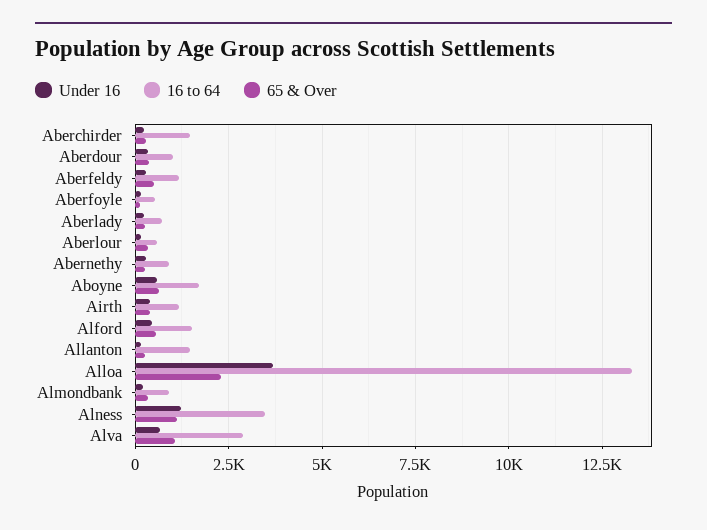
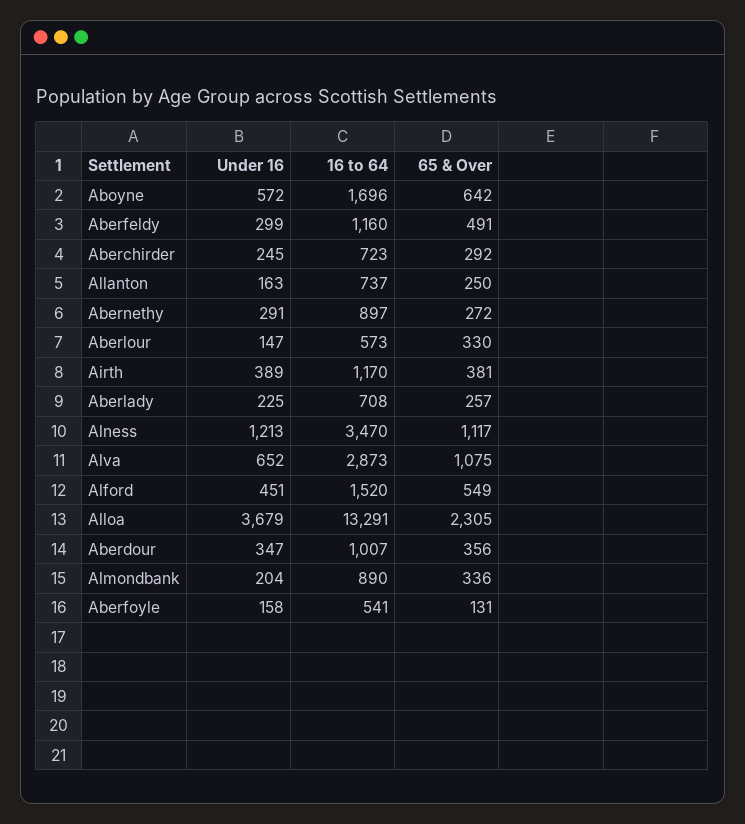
  {
    "Under 16": {
      "Aberchirder": 245,
      "Aberdour": 347,
      "Aberfeldy": 299,
      "Aberfoyle": 158,
      "Aberlady": 225,
      "Aberlour": 147,
      "Abernethy": 291,
      "Aboyne": 572,
      "Airth": 389,
      "Alford": 451,
      "Allanton": 163,
      "Alloa": 3679,
      "Almondbank": 204,
      "Alness": 1213,
      "Alva": 652
    },
    "16 to 64": {
-     "Aberchirder": 1500,
+     "Aberchirder": 723,
      "Aberdour": 1007,
      "Aberfeldy": 1160,
      "Aberfoyle": 541,
      "Aberlady": 708,
      "Aberlour": 573,
      "Abernethy": 897,
      "Aboyne": 1696,
      "Airth": 1170,
      "Alford": 1520,
-     "Allanton": 1500,
+     "Allanton": 737,
      "Alloa": 13291,
      "Almondbank": 890,
      "Alness": 3470,
      "Alva": 2873
    },
    "65 & Over": {
      "Aberchirder": 292,
      "Aberdour": 356,
      "Aberfeldy": 491,
      "Aberfoyle": 131,
      "Aberlady": 257,
      "Aberlour": 330,
      "Abernethy": 272,
      "Aboyne": 642,
      "Airth": 381,
      "Alford": 549,
      "Allanton": 250,
      "Alloa": 2305,
      "Almondbank": 336,
      "Alness": 1117,
      "Alva": 1075
    }
  }

